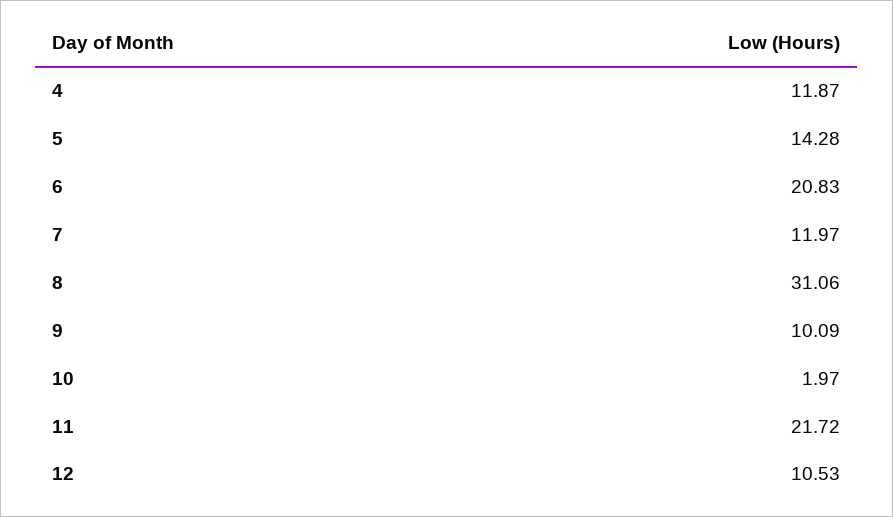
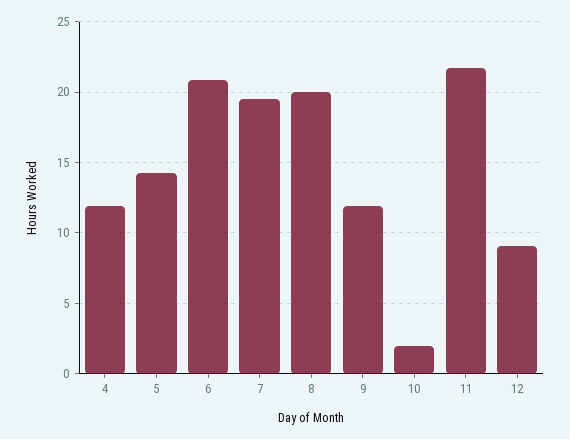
  {
    "4": 11.87,
    "5": 14.28,
    "6": 20.83,
-   "7": 11.97,
+   "7": 19.5,
-   "8": 31.06,
+   "8": 20,
-   "9": 10.09,
+   "9": 12,
    "10": 1.97,
    "11": 21.72,
-   "12": 10.53
+   "12": 9
  }

